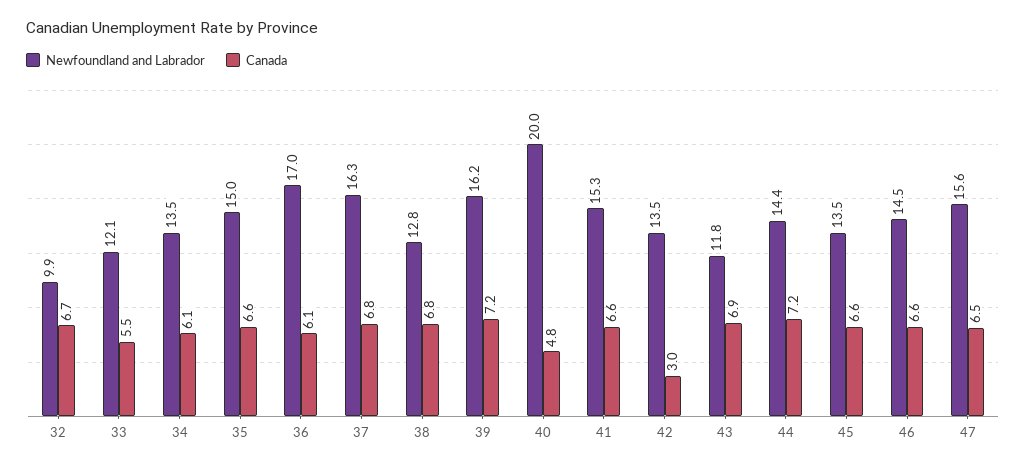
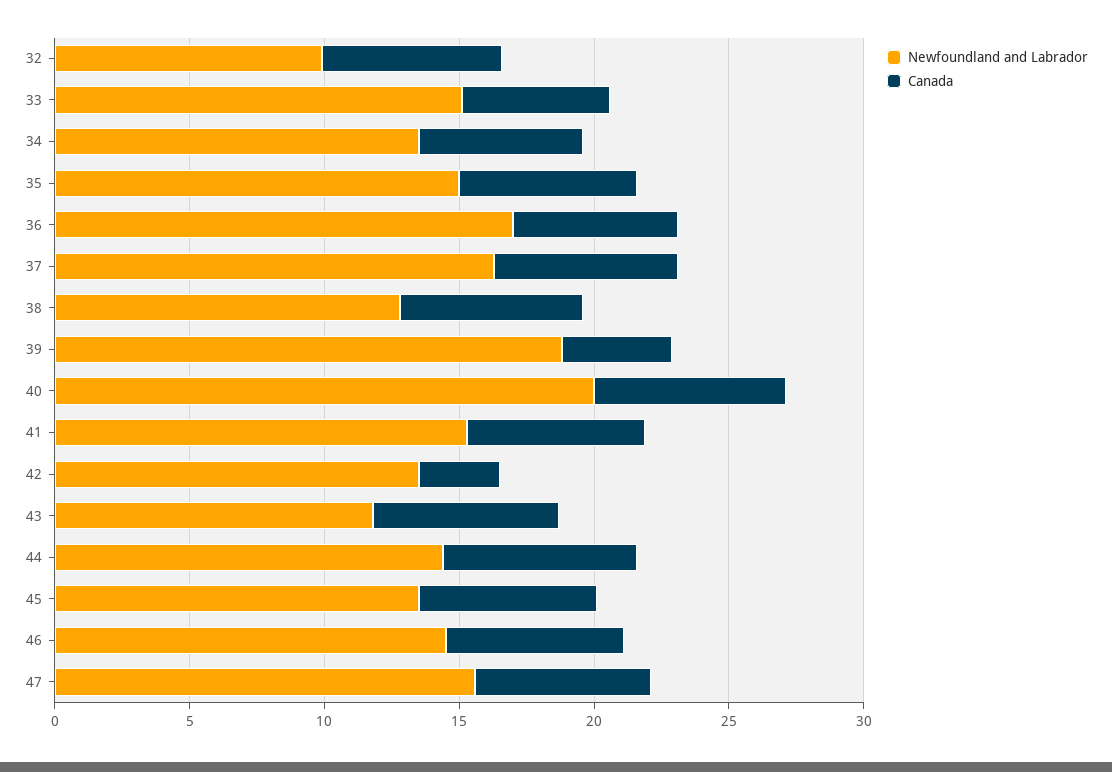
  {
    "Newfoundland and Labrador": {
      "32": 9.9,
-     "33": 12.1,
+     "33": 15,
      "34": 13.5,
      "35": 15,
      "36": 17,
      "37": 16.3,
      "38": 12.8,
-     "39": 16.2,
+     "39": 19,
      "40": 20,
      "41": 15.3,
      "42": 13.5,
      "43": 11.8,
      "44": 14.4,
      "45": 13.5,
      "46": 14.5,
      "47": 15.6
    },
    "Canada": {
      "32": 6.7,
      "33": 5.5,
      "34": 6.1,
      "35": 6.6,
      "36": 6.1,
      "37": 6.8,
      "38": 6.8,
-     "39": 7.2,
+     "39": 4,
-     "40": 4.8,
+     "40": 7,
      "41": 6.6,
      "42": 3,
      "43": 6.9,
      "44": 7.2,
      "45": 6.6,
      "46": 6.6,
      "47": 6.5
    }
  }

